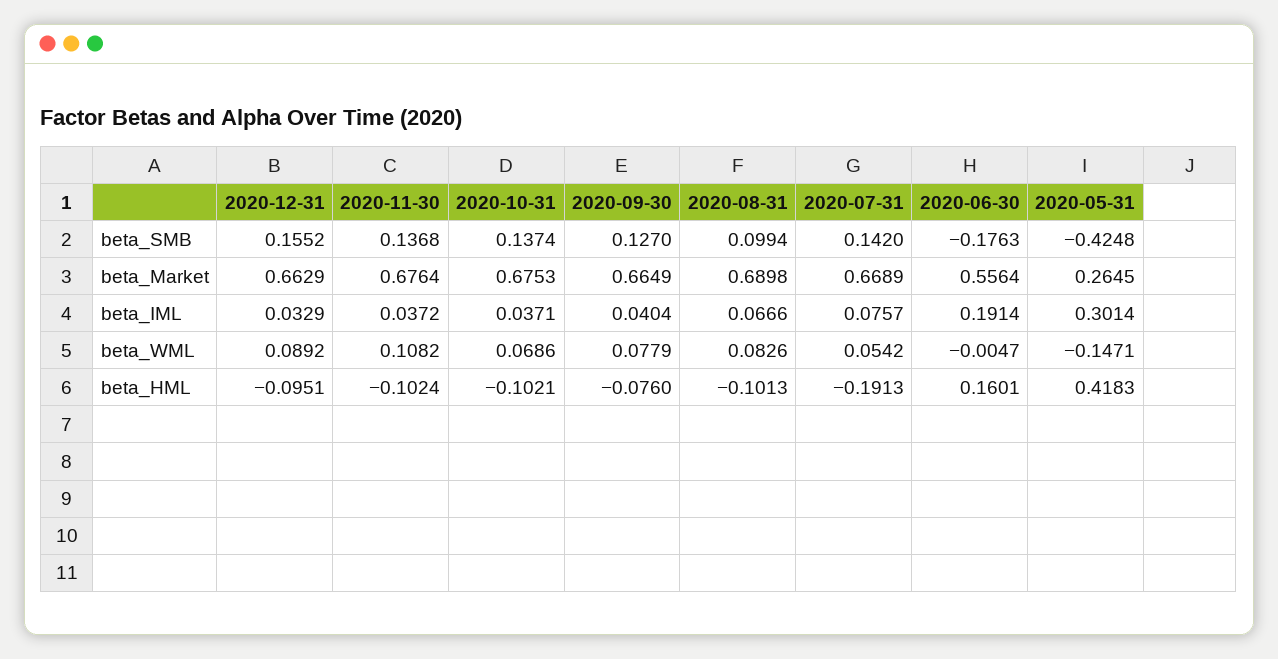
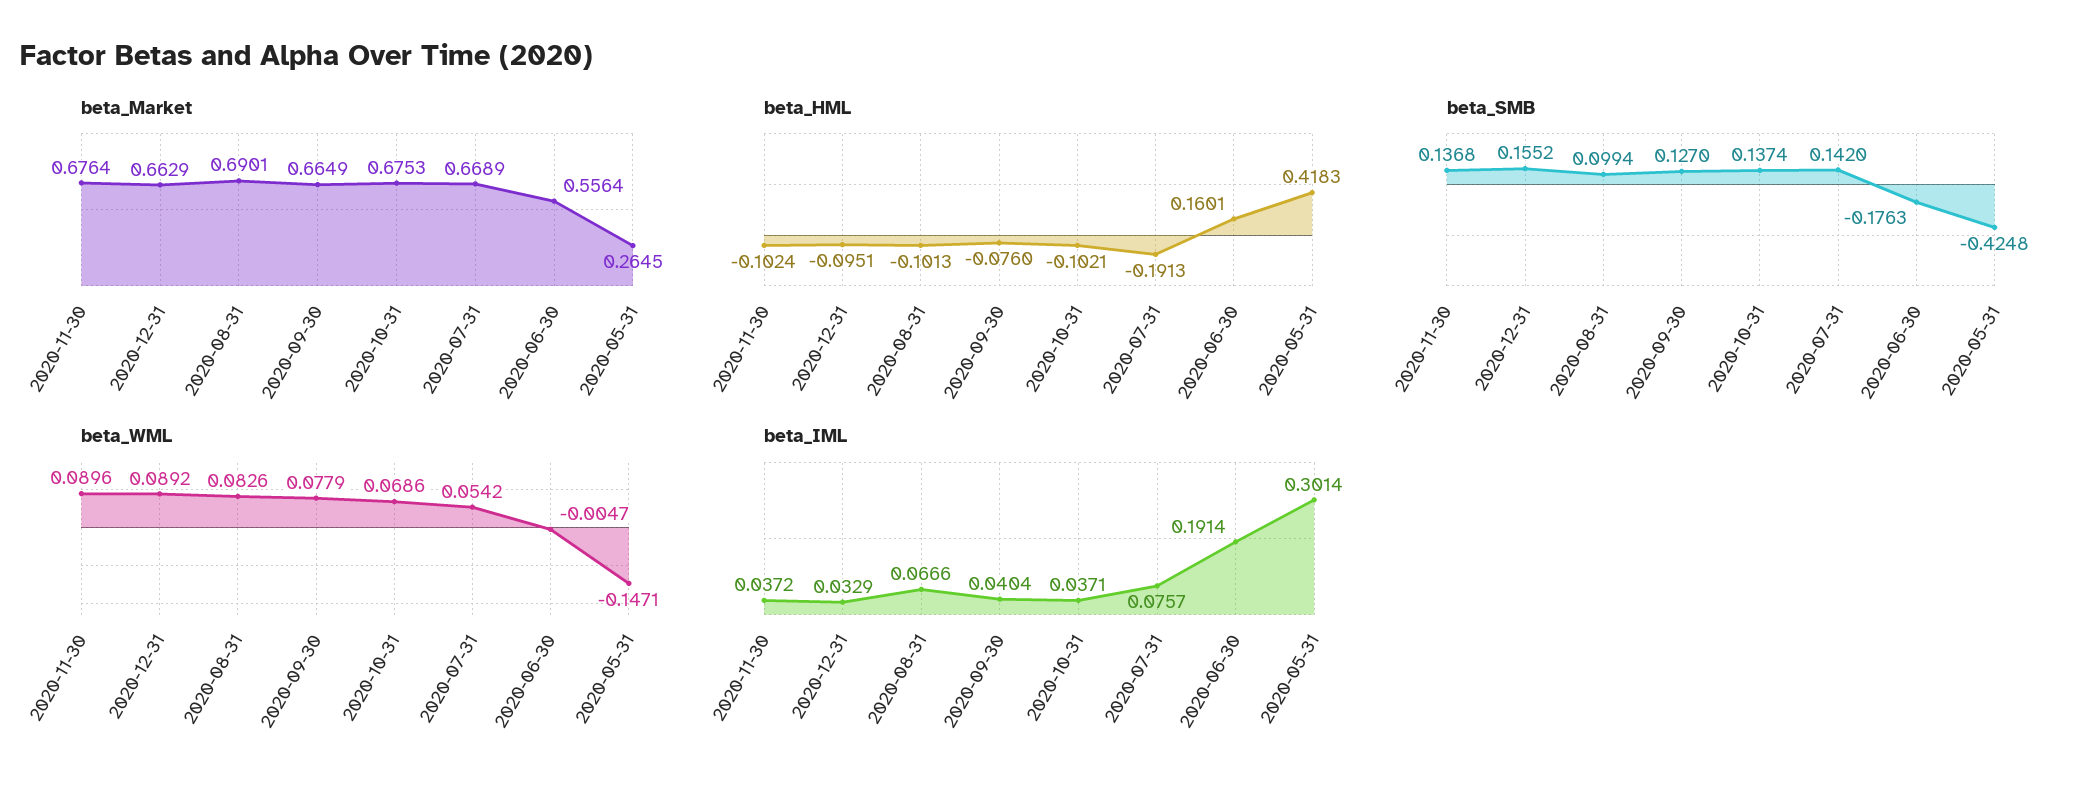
  {
    "beta_SMB": {
      "2020-12-31": 0.1552,
      "2020-11-30": 0.1368,
      "2020-10-31": 0.1374,
      "2020-09-30": 0.127,
      "2020-08-31": 0.0994,
      "2020-07-31": 0.142,
      "2020-06-30": -0.1763,
      "2020-05-31": -0.4248
    },
    "beta_Market": {
      "2020-12-31": 0.6629,
      "2020-11-30": 0.6764,
      "2020-10-31": 0.6753,
      "2020-09-30": 0.6649,
-     "2020-08-31": 0.6898,
+     "2020-08-31": 0.6901,
      "2020-07-31": 0.6689,
      "2020-06-30": 0.5564,
      "2020-05-31": 0.2645
    },
    "beta_IML": {
      "2020-12-31": 0.0329,
      "2020-11-30": 0.0372,
      "2020-10-31": 0.0371,
      "2020-09-30": 0.0404,
      "2020-08-31": 0.0666,
      "2020-07-31": 0.0757,
      "2020-06-30": 0.1914,
      "2020-05-31": 0.3014
    },
    "beta_WML": {
      "2020-12-31": 0.0892,
-     "2020-11-30": 0.1082,
+     "2020-11-30": 0.0896,
      "2020-10-31": 0.0686,
      "2020-09-30": 0.0779,
      "2020-08-31": 0.0826,
      "2020-07-31": 0.0542,
      "2020-06-30": -0.0047,
      "2020-05-31": -0.1471
    },
    "beta_HML": {
      "2020-12-31": -0.0951,
      "2020-11-30": -0.1024,
      "2020-10-31": -0.1021,
      "2020-09-30": -0.076,
      "2020-08-31": -0.1013,
      "2020-07-31": -0.1913,
      "2020-06-30": 0.1601,
      "2020-05-31": 0.4183
    }
  }

